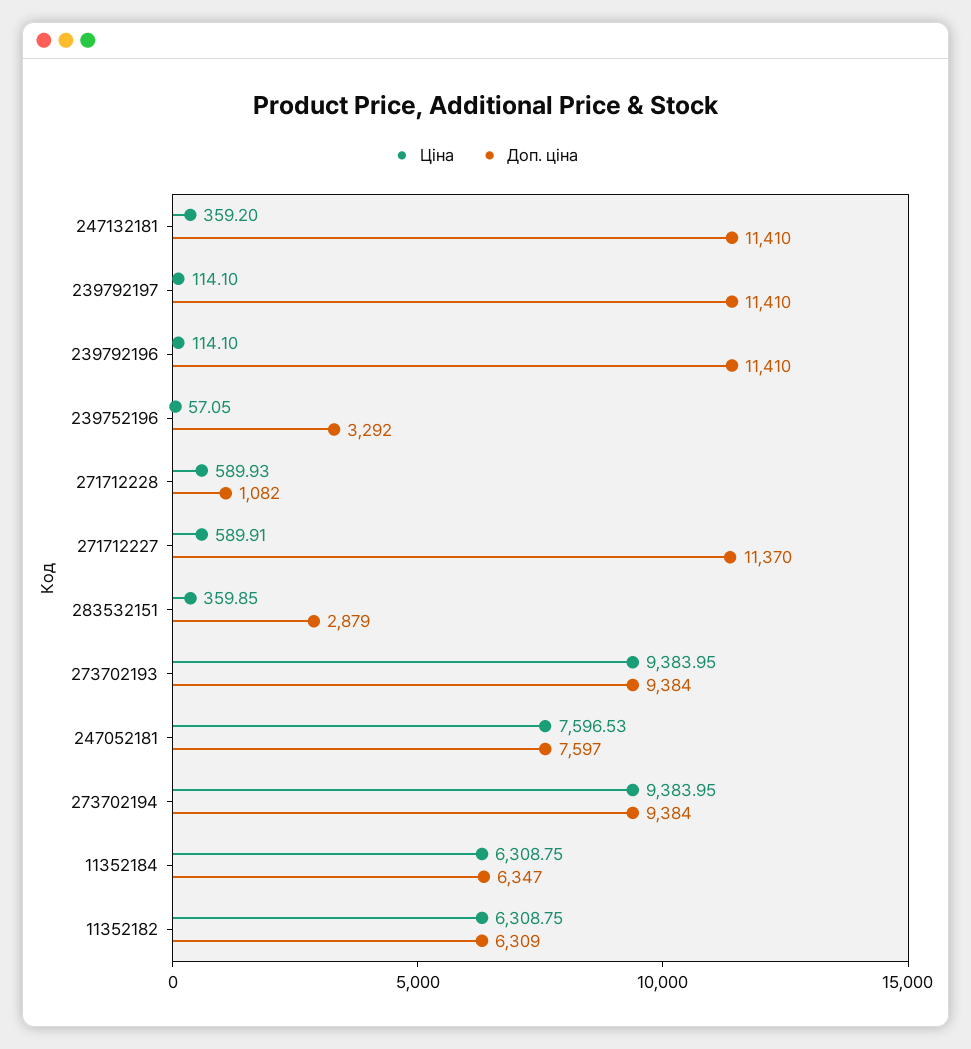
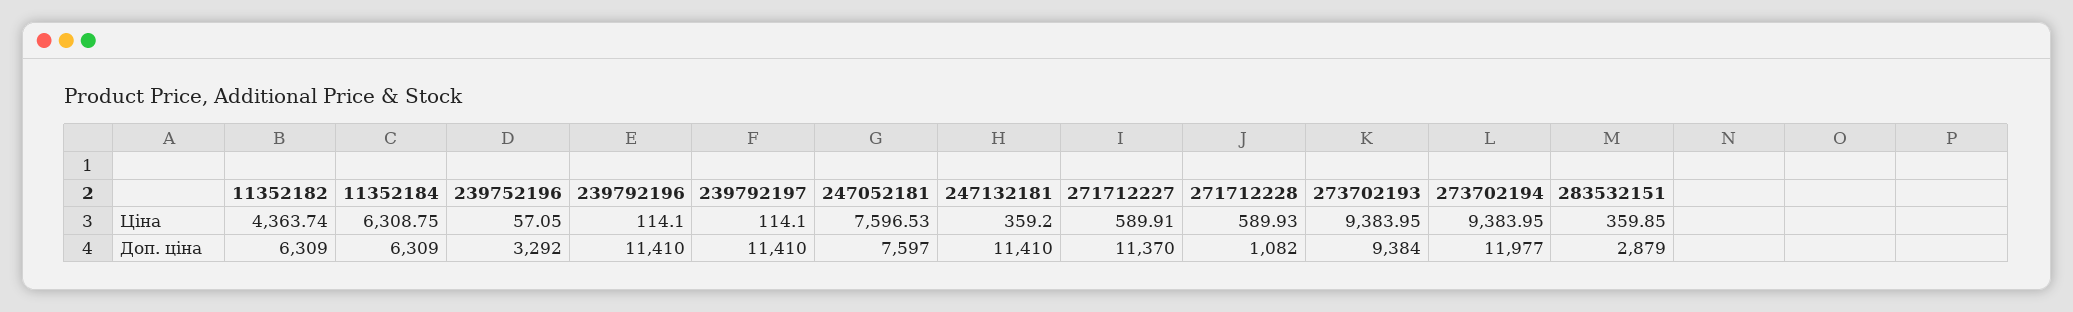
  {
    "Ціна": {
      "247132181": 359.2,
      "239792197": 114.1,
      "239792196": 114.1,
      "239752196": 57.05,
      "271712228": 589.93,
      "271712227": 589.91,
      "283532151": 359.85,
      "273702193": 9383.95,
      "247052181": 7596.53,
      "273702194": 9383.95,
      "11352184": 6308.75,
-     "11352182": 6308.75
+     "11352182": 4363.74
    },
    "Доп. ціна": {
      "247132181": 11410,
      "239792197": 11410,
      "239792196": 11410,
      "239752196": 3292,
      "271712228": 1082,
      "271712227": 11370,
      "283532151": 2879,
      "273702193": 9384,
      "247052181": 7597,
-     "273702194": 9384,
+     "273702194": 11977,
-     "11352184": 6347,
+     "11352184": 6309,
      "11352182": 6309
    }
  }

